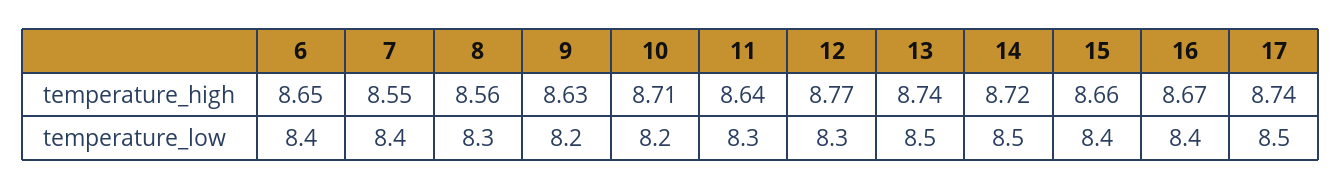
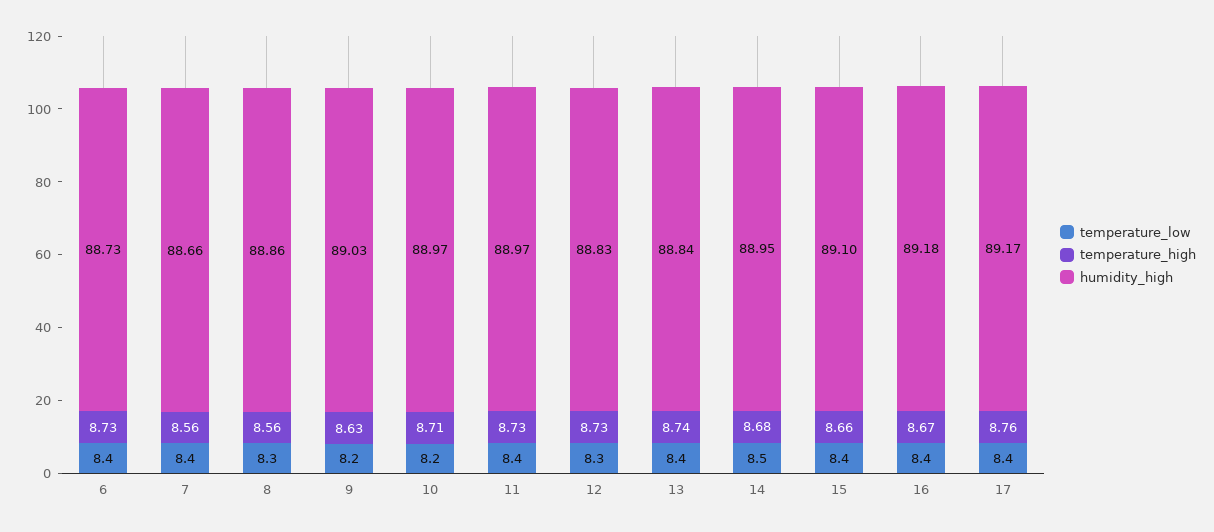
  {
    "temperature_high": {
-     "6": 8.65,
+     "6": 8.73,
-     "7": 8.55,
+     "7": 8.56,
      "8": 8.56,
      "9": 8.63,
      "10": 8.71,
-     "11": 8.64,
+     "11": 8.73,
-     "12": 8.77,
+     "12": 8.73,
      "13": 8.74,
-     "14": 8.72,
+     "14": 8.68,
      "15": 8.66,
      "16": 8.67,
-     "17": 8.74
+     "17": 8.76
    },
    "temperature_low": {
      "6": 8.4,
      "7": 8.4,
      "8": 8.3,
      "9": 8.2,
      "10": 8.2,
-     "11": 8.3,
+     "11": 8.4,
      "12": 8.3,
-     "13": 8.5,
+     "13": 8.4,
      "14": 8.5,
      "15": 8.4,
      "16": 8.4,
-     "17": 8.5
+     "17": 8.4
-   }
+   },
+   "humidity_high": {
+     "6": 88.73,
+     "7": 88.66,
+     "8": 88.86,
+     "9": 89.03,
+     "10": 88.97,
+     "11": 88.97,
+     "12": 88.83,
+     "13": 88.84,
+     "14": 88.95,
+     "15": 89.1,
+     "16": 89.18,
+     "17": 89.17
+   }
  }

